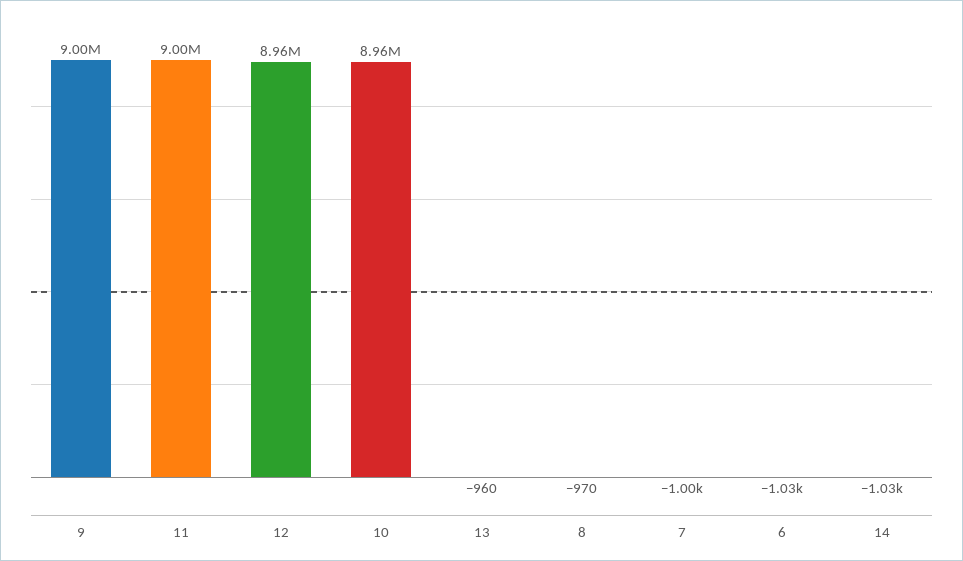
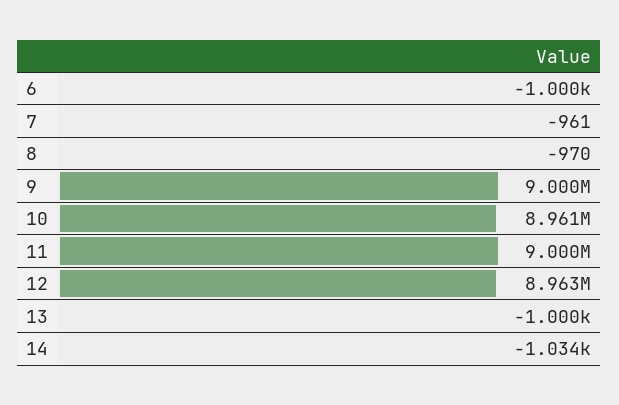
  {
    "9": 9000000,
    "11": 9000000,
    "12": 8963000,
    "10": 8961000,
-   "13": -960,
+   "13": -1000,
    "8": -970,
-   "7": -1000,
+   "7": -961,
-   "6": -1030,
+   "6": -1000,
    "14": -1034
  }

